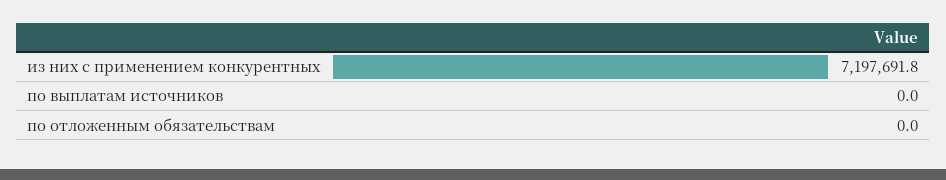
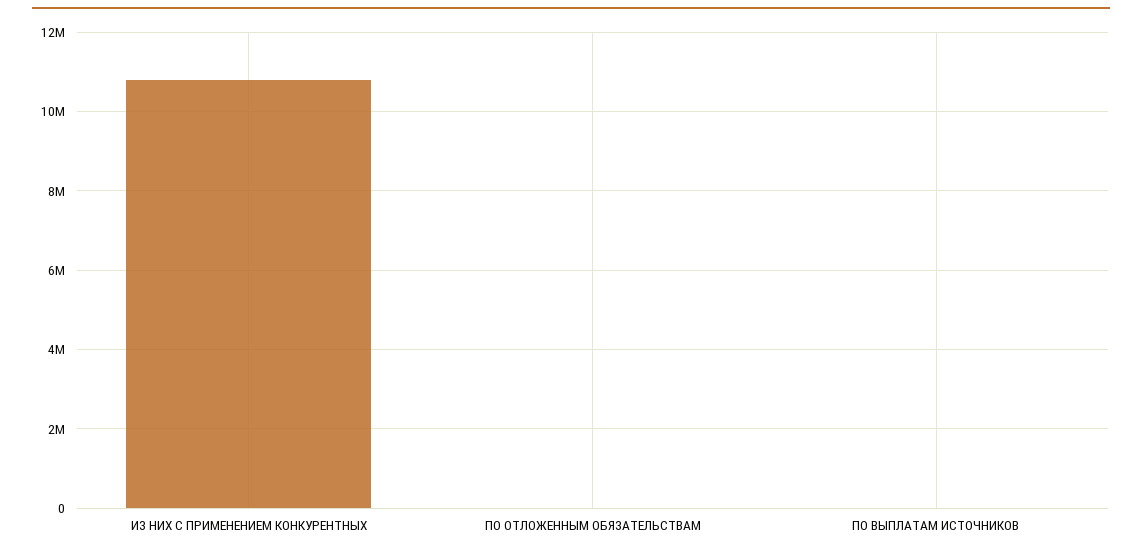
  {
-   "из них с применением конкурентных": 7197691.8,
+   "из них с применением конкурентных": 10800000,
    "по выплатам источников": 0,
    "по отложенным обязательствам": 0
  }

